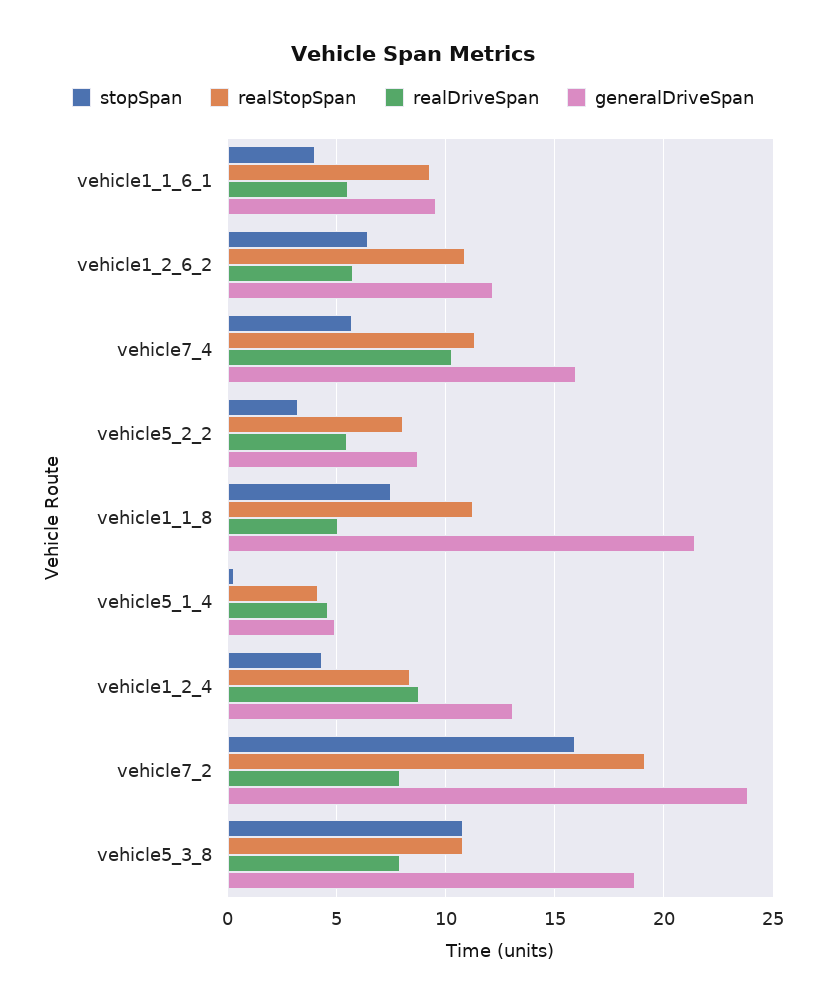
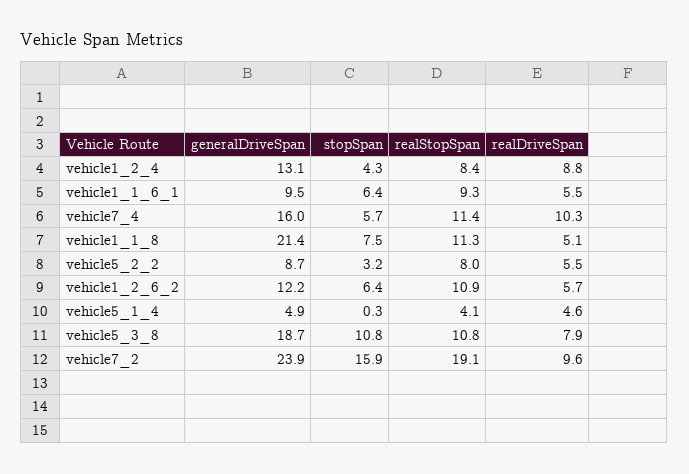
  {
    "stopSpan": {
-     "vehicle1_1_6_1": 4,
+     "vehicle1_1_6_1": 6.4,
      "vehicle1_2_6_2": 6.4,
      "vehicle7_4": 5.7,
      "vehicle5_2_2": 3.2,
      "vehicle1_1_8": 7.5,
      "vehicle5_1_4": 0.3,
      "vehicle1_2_4": 4.3,
      "vehicle7_2": 15.9,
      "vehicle5_3_8": 10.8
    },
    "realStopSpan": {
      "vehicle1_1_6_1": 9.3,
      "vehicle1_2_6_2": 10.9,
      "vehicle7_4": 11.4,
      "vehicle5_2_2": 8,
      "vehicle1_1_8": 11.3,
      "vehicle5_1_4": 4.1,
      "vehicle1_2_4": 8.4,
      "vehicle7_2": 19.1,
      "vehicle5_3_8": 10.8
    },
    "realDriveSpan": {
      "vehicle1_1_6_1": 5.5,
      "vehicle1_2_6_2": 5.7,
      "vehicle7_4": 10.3,
      "vehicle5_2_2": 5.5,
      "vehicle1_1_8": 5.1,
      "vehicle5_1_4": 4.6,
      "vehicle1_2_4": 8.8,
-     "vehicle7_2": 8,
+     "vehicle7_2": 9.6,
      "vehicle5_3_8": 7.9
    },
    "generalDriveSpan": {
      "vehicle1_1_6_1": 9.5,
      "vehicle1_2_6_2": 12.2,
      "vehicle7_4": 16,
      "vehicle5_2_2": 8.7,
      "vehicle1_1_8": 21.4,
      "vehicle5_1_4": 4.9,
      "vehicle1_2_4": 13.1,
      "vehicle7_2": 23.9,
      "vehicle5_3_8": 18.7
    }
  }

